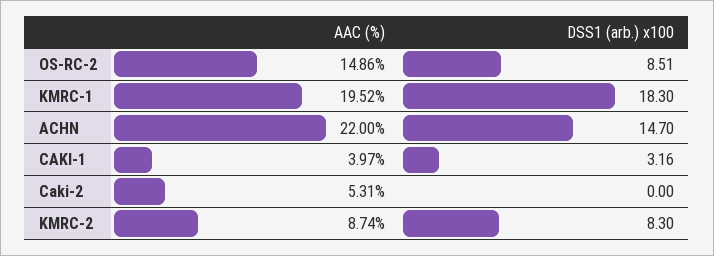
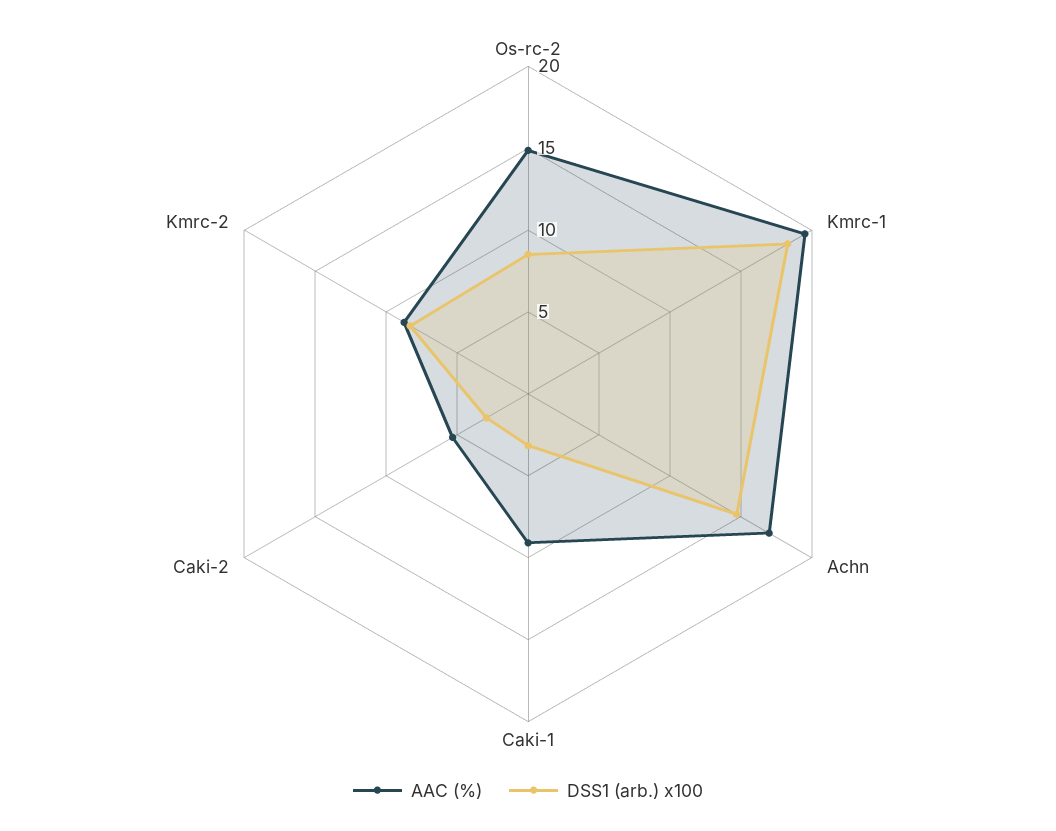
  {
    "AAC (%)": {
      "OS-RC-2": 14.86,
      "KMRC-1": 19.52,
-     "ACHN": 22,
+     "ACHN": 17,
-     "CAKI-1": 3.97,
+     "CAKI-1": 9,
      "Caki-2": 5.31,
      "KMRC-2": 8.74
    },
    "DSS1 (arb.) x100": {
      "OS-RC-2": 8.51,
      "KMRC-1": 18.3,
      "ACHN": 14.7,
      "CAKI-1": 3.16,
-     "Caki-2": 0,
+     "Caki-2": 3,
      "KMRC-2": 8.3
    }
  }

